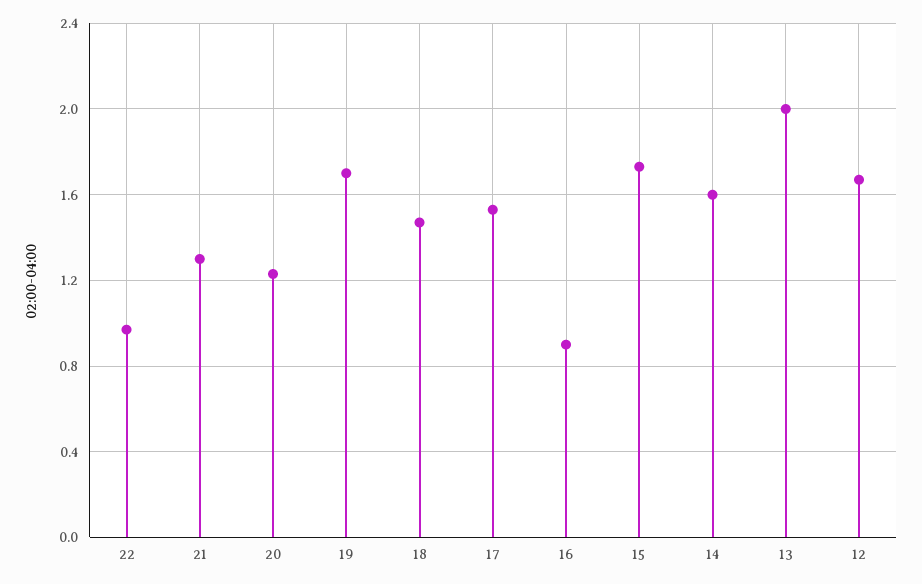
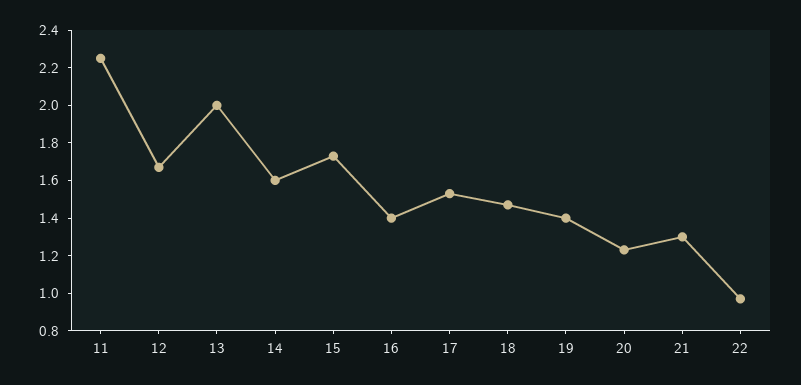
  {
    "22": 0.95,
    "21": 1.3,
    "20": 1.25,
-   "19": 1.7,
+   "19": 1.4,
    "18": 1.45,
    "17": 1.55,
-   "16": 0.9,
+   "16": 1.4,
    "15": 1.75,
    "14": 1.6,
    "13": 2,
-   "12": 1.65
+   "12": 1.65,
+   "11": 2.25
  }

